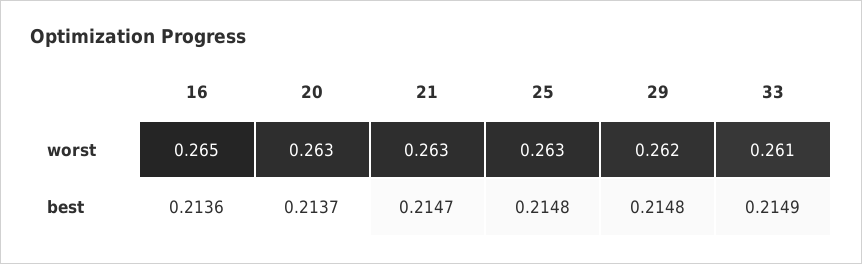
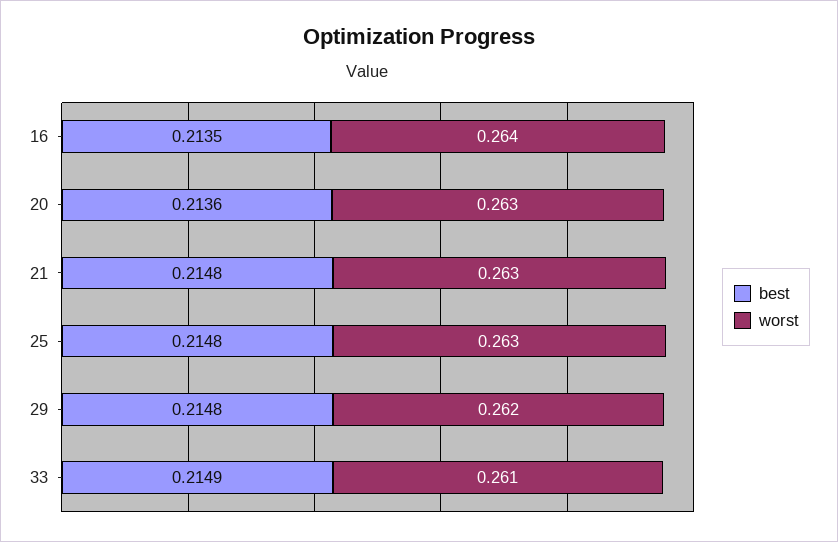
  {
    "worst": {
-     "16": 0.265,
+     "16": 0.264,
      "20": 0.263,
      "21": 0.263,
      "25": 0.263,
      "29": 0.262,
      "33": 0.261
    },
    "best": {
-     "16": 0.2136,
+     "16": 0.2135,
-     "20": 0.2137,
+     "20": 0.2136,
-     "21": 0.2147,
+     "21": 0.2148,
      "25": 0.2148,
      "29": 0.2148,
      "33": 0.2149
    }
  }

